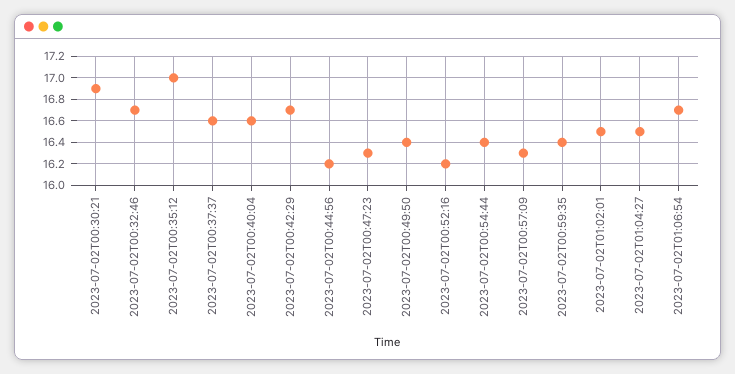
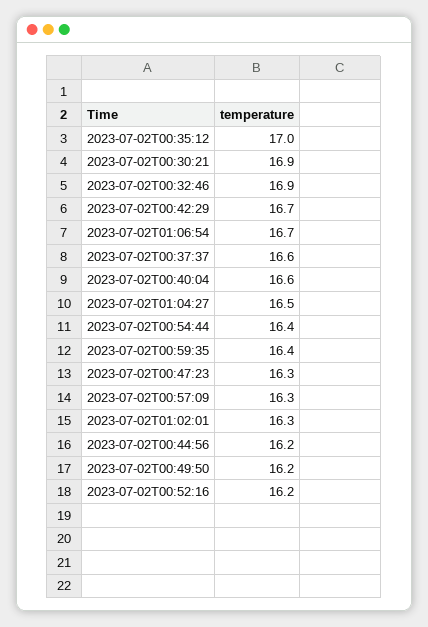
  {
    "2023-07-02T00:30:21": 16.9,
-   "2023-07-02T00:32:46": 16.7,
+   "2023-07-02T00:32:46": 16.9,
    "2023-07-02T00:35:12": 17,
    "2023-07-02T00:37:37": 16.6,
    "2023-07-02T00:40:04": 16.6,
    "2023-07-02T00:42:29": 16.7,
    "2023-07-02T00:44:56": 16.2,
    "2023-07-02T00:47:23": 16.3,
-   "2023-07-02T00:49:50": 16.4,
+   "2023-07-02T00:49:50": 16.2,
    "2023-07-02T00:52:16": 16.2,
    "2023-07-02T00:54:44": 16.4,
    "2023-07-02T00:57:09": 16.3,
    "2023-07-02T00:59:35": 16.4,
-   "2023-07-02T01:02:01": 16.5,
+   "2023-07-02T01:02:01": 16.3,
    "2023-07-02T01:04:27": 16.5,
    "2023-07-02T01:06:54": 16.7
  }

